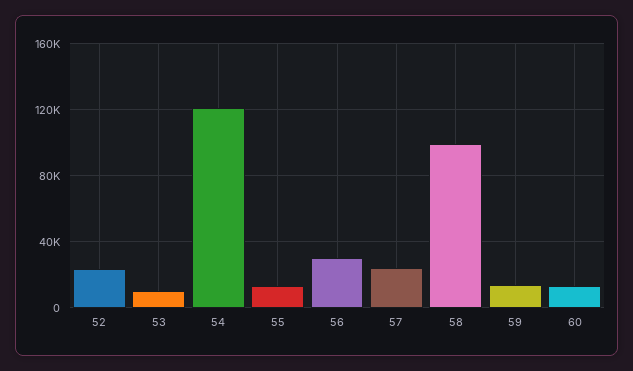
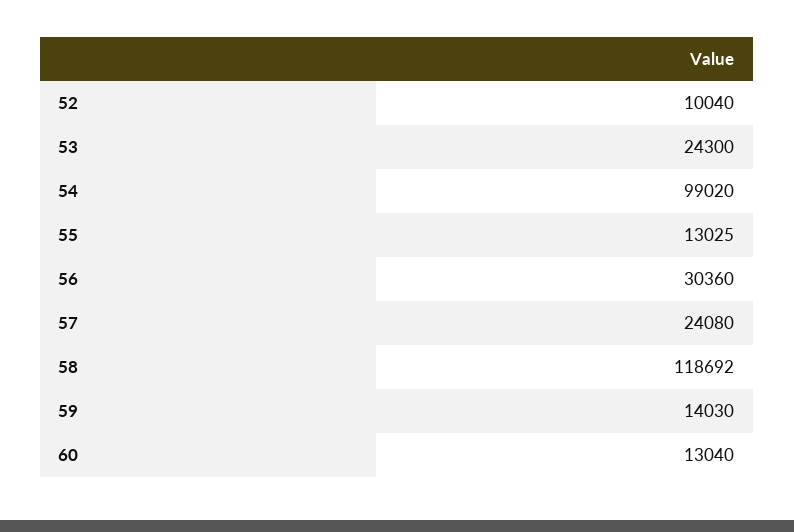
  {
-   "52": 25000,
+   "52": 10040,
-   "53": 10000,
+   "53": 24300,
-   "54": 120000,
+   "54": 99020,
    "55": 13025,
    "56": 30360,
    "57": 24080,
-   "58": 100000,
+   "58": 118692,
    "59": 14030,
    "60": 13040
  }

